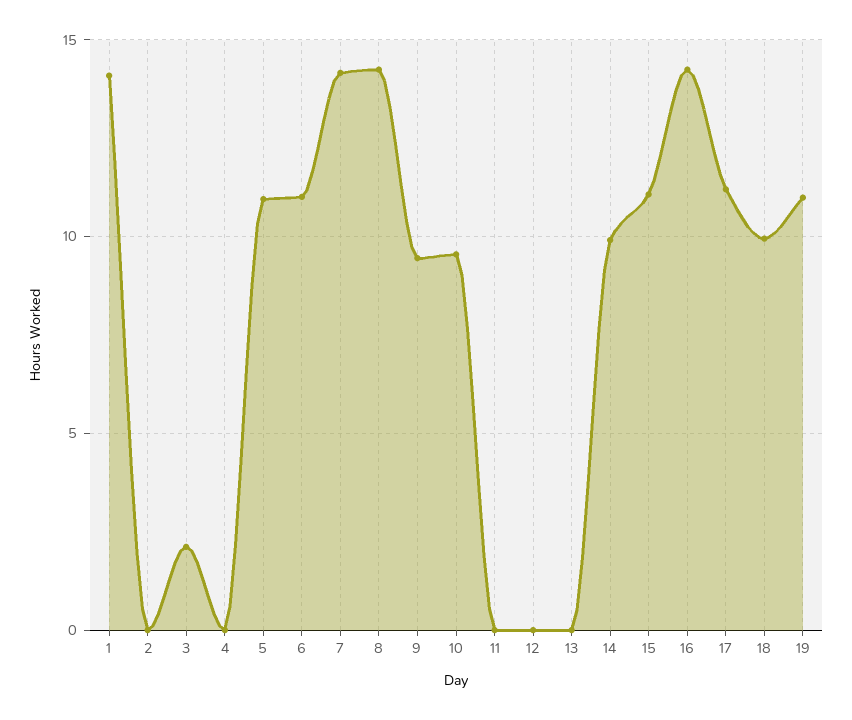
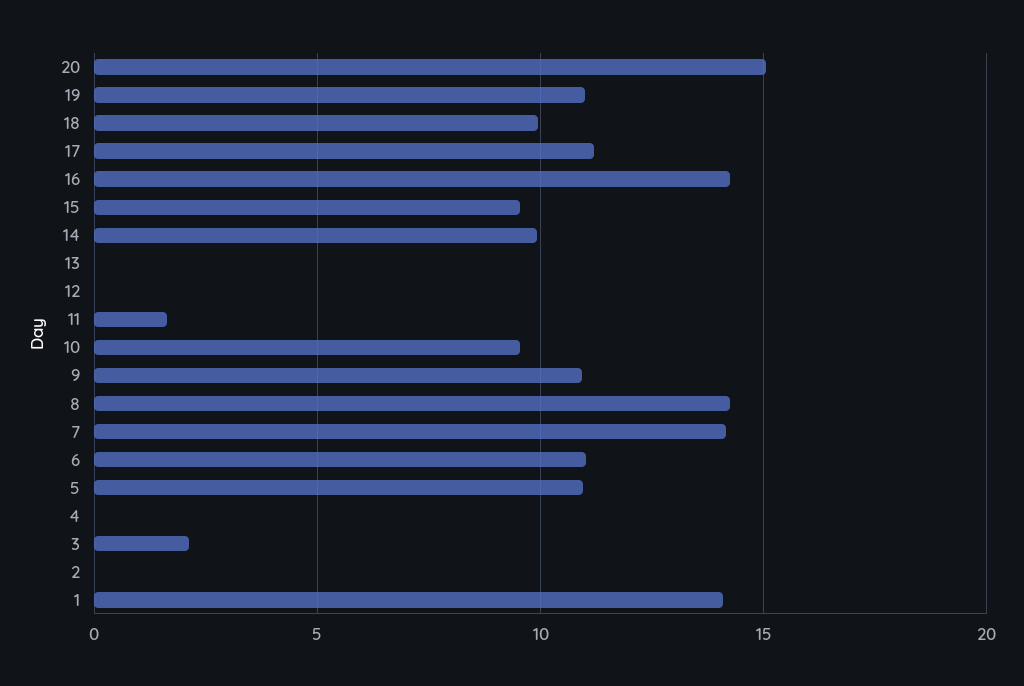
  {
    "1": 14,
    "2": 0,
    "3": 2,
    "4": 0,
    "5": 11,
    "6": 11,
    "7": 14,
    "8": 14,
-   "9": 9.5,
+   "9": 11,
    "10": 9.5,
-   "11": 0,
+   "11": 1.5,
    "12": 0,
    "13": 0,
    "14": 10,
-   "15": 11,
+   "15": 9.5,
    "16": 14,
    "17": 11,
    "18": 10,
-   "19": 11
+   "19": 11,
+   "20": 15
  }

